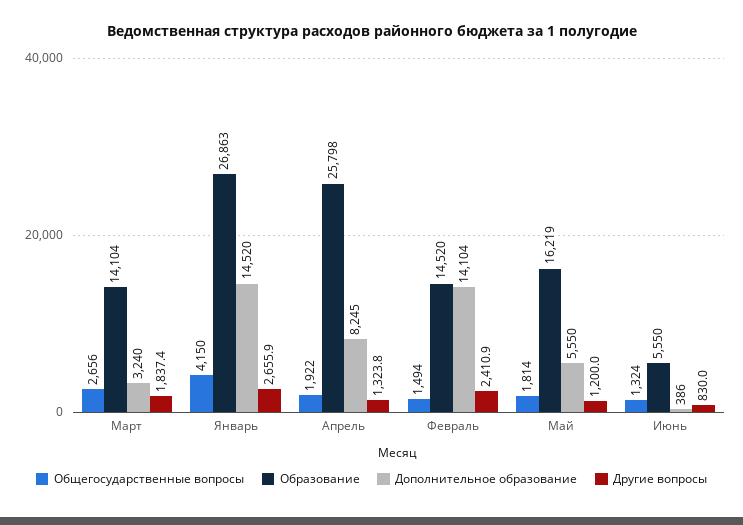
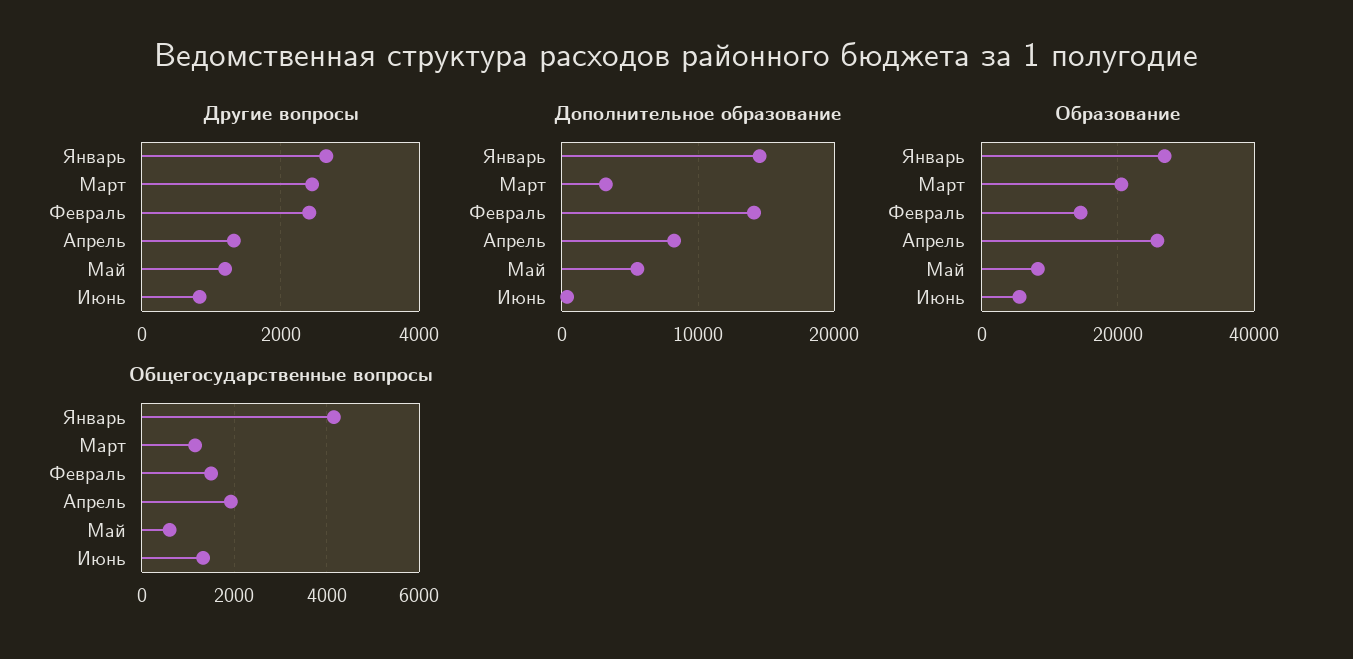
  {
    "Общегосударственные вопросы": {
-     "Март": 2656,
+     "Март": 1200,
      "Январь": 4150,
      "Апрель": 1922,
      "Февраль": 1494,
-     "Май": 1814,
+     "Май": 600,
      "Июнь": 1324
    },
    "Образование": {
-     "Март": 14104,
+     "Март": 20000,
      "Январь": 26863,
      "Апрель": 25798,
      "Февраль": 14520,
-     "Май": 16219,
+     "Май": 8000,
      "Июнь": 5550
    },
    "Дополнительное образование": {
      "Март": 3240,
      "Январь": 14520,
      "Апрель": 8245,
      "Февраль": 14104,
      "Май": 5550,
      "Июнь": 386
    },
    "Другие вопросы": {
-     "Март": 1837.4,
+     "Март": 2400,
      "Январь": 2655.9,
      "Апрель": 1323.8,
      "Февраль": 2410.9,
      "Май": 1200,
      "Июнь": 830
    }
  }

